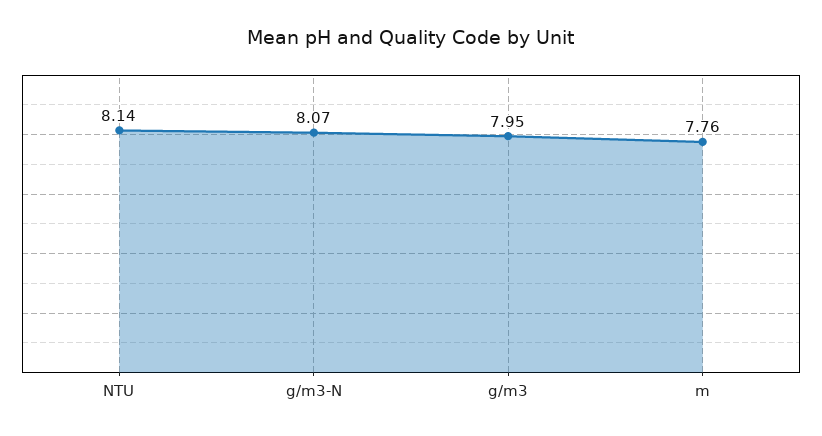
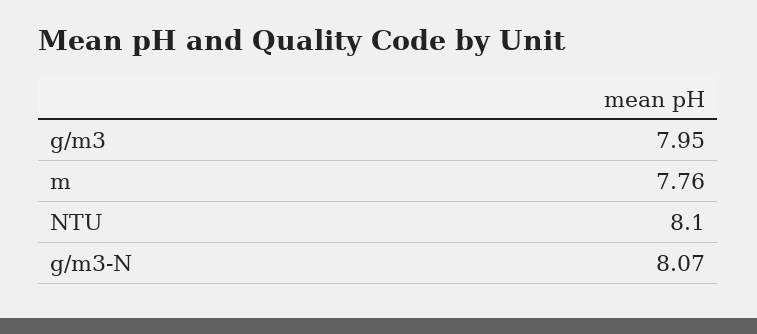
  {
-   "NTU": 8.14,
+   "NTU": 8.1,
    "g/m3-N": 8.07,
    "g/m3": 7.95,
    "m": 7.76
  }

